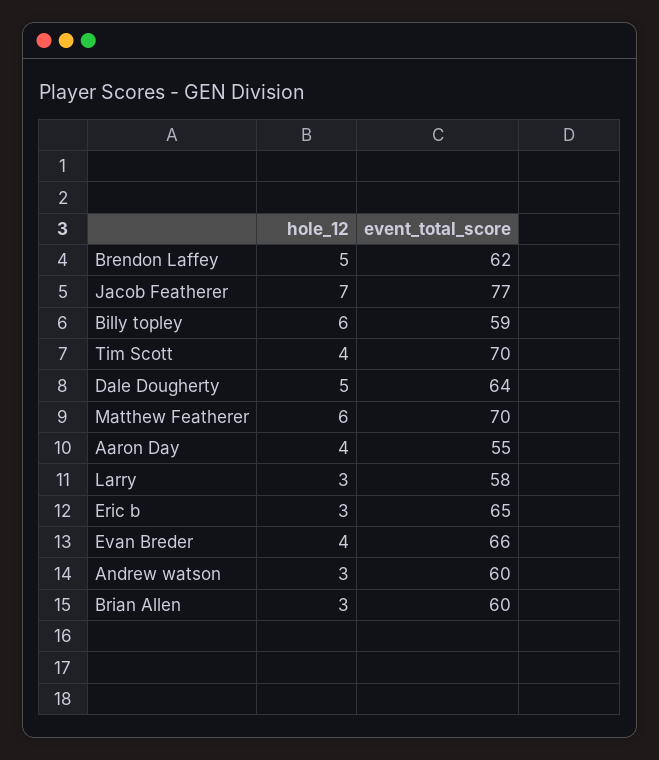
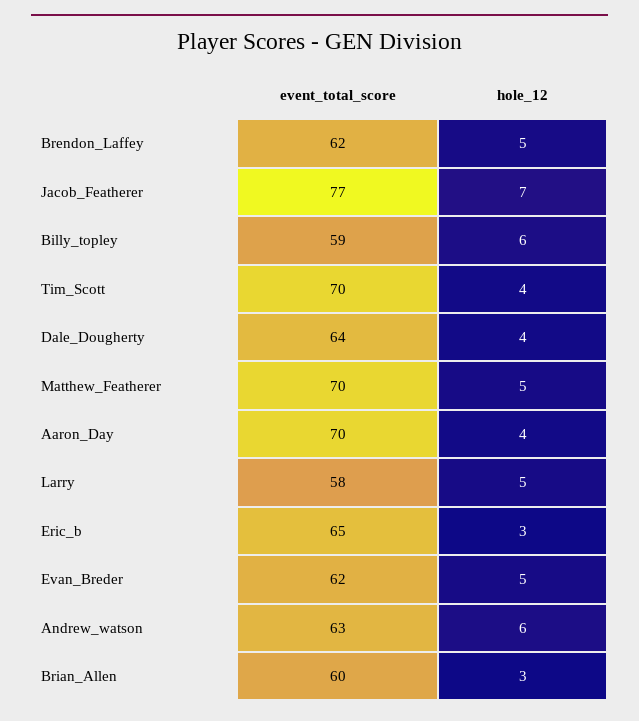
  {
    "hole_12": {
      "Brendon Laffey": 5,
      "Jacob Featherer": 7,
      "Billy topley": 6,
      "Tim Scott": 4,
-     "Dale Dougherty": 5,
+     "Dale Dougherty": 4,
-     "Matthew Featherer": 6,
+     "Matthew Featherer": 5,
      "Aaron Day": 4,
-     "Larry": 3,
+     "Larry": 5,
      "Eric b": 3,
-     "Evan Breder": 4,
+     "Evan Breder": 5,
-     "Andrew watson": 3,
+     "Andrew watson": 6,
      "Brian Allen": 3
    },
    "event_total_score": {
      "Brendon Laffey": 62,
      "Jacob Featherer": 77,
      "Billy topley": 59,
      "Tim Scott": 70,
      "Dale Dougherty": 64,
      "Matthew Featherer": 70,
-     "Aaron Day": 55,
+     "Aaron Day": 70,
      "Larry": 58,
      "Eric b": 65,
-     "Evan Breder": 66,
+     "Evan Breder": 62,
-     "Andrew watson": 60,
+     "Andrew watson": 63,
      "Brian Allen": 60
    }
  }

